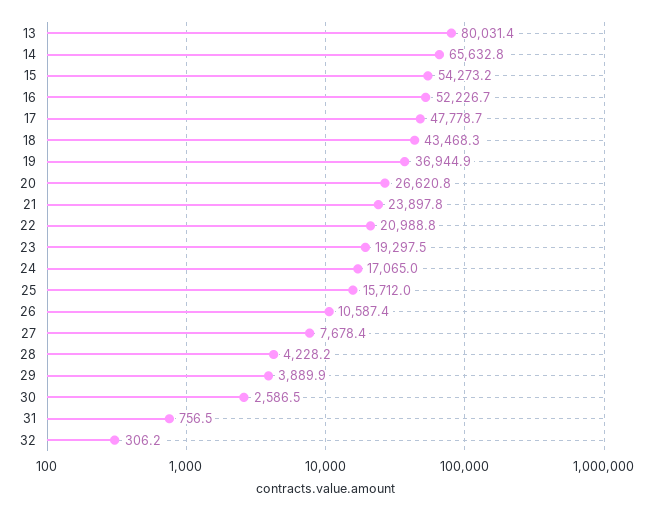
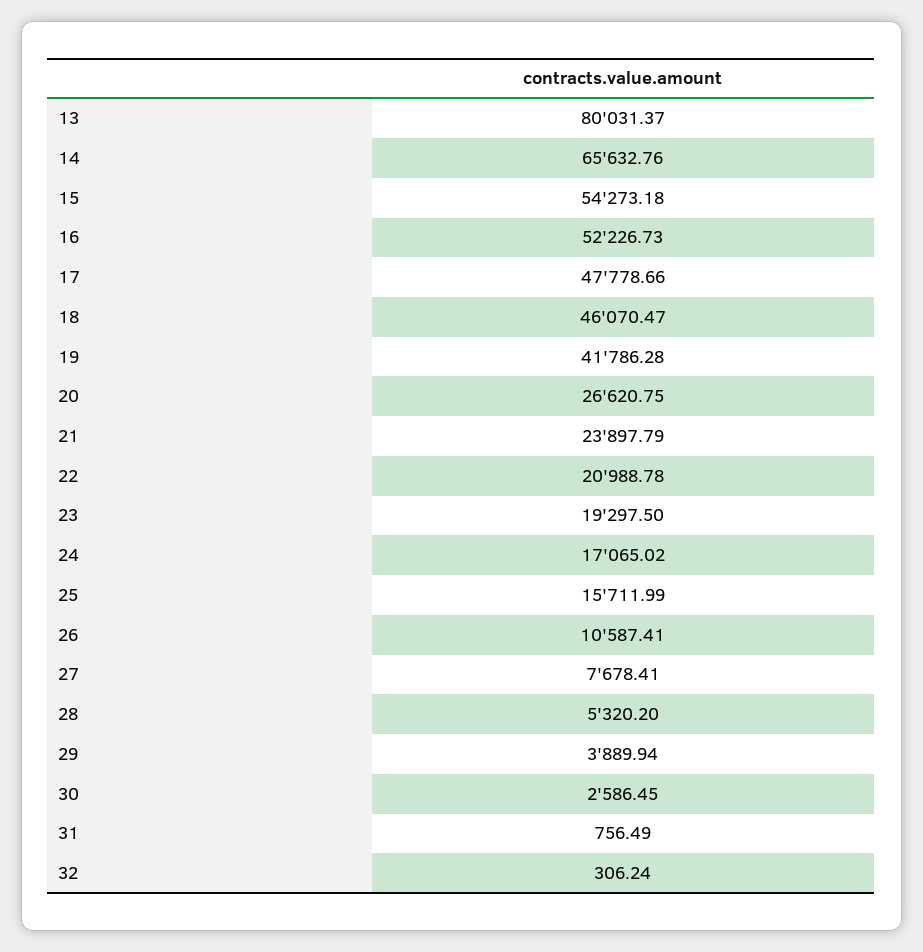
  {
    "13": 80031.37,
    "14": 65632.76,
    "15": 54273.18,
    "16": 52226.73,
    "17": 47778.66,
-   "18": 43468.3,
+   "18": 46070.47,
-   "19": 36944.9,
+   "19": 41786.28,
    "20": 26620.75,
    "21": 23897.79,
    "22": 20988.78,
    "23": 19297.5,
    "24": 17065.02,
    "25": 15711.99,
    "26": 10587.41,
    "27": 7678.41,
-   "28": 4228.2,
+   "28": 5320.2,
    "29": 3889.94,
    "30": 2586.45,
    "31": 756.49,
    "32": 306.24
  }

